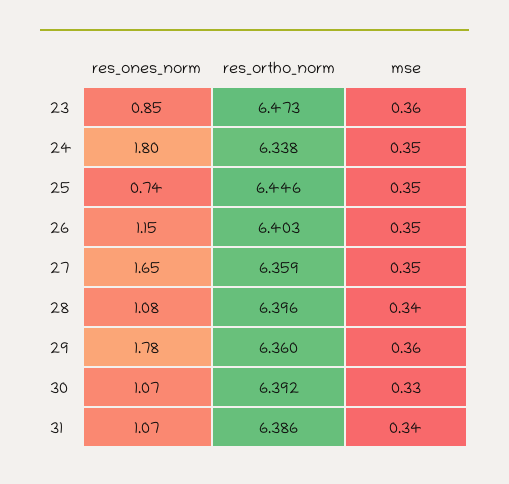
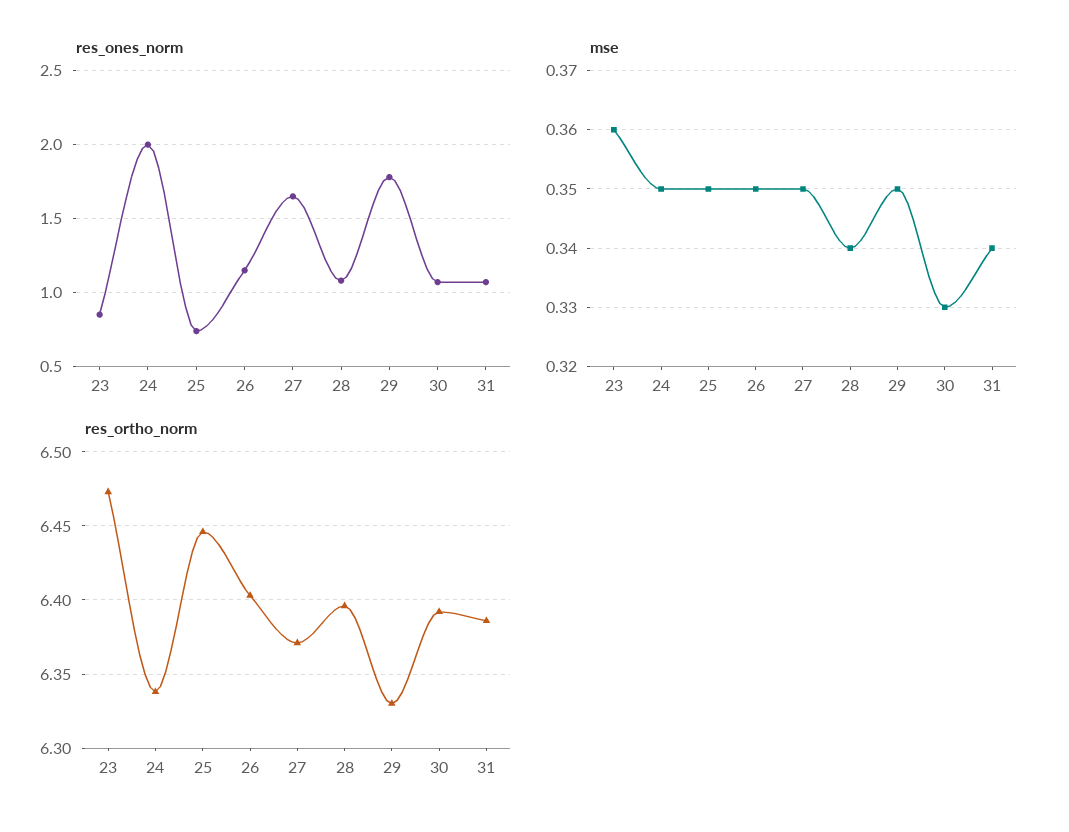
  {
    "res_ones_norm": {
      "23": 0.85,
-     "24": 1.8,
+     "24": 2,
      "25": 0.74,
      "26": 1.15,
      "27": 1.65,
      "28": 1.08,
      "29": 1.78,
      "30": 1.07,
      "31": 1.07
    },
    "res_ortho_norm": {
      "23": 6.473,
      "24": 6.338,
      "25": 6.446,
      "26": 6.403,
-     "27": 6.359,
+     "27": 6.37,
      "28": 6.396,
-     "29": 6.36,
+     "29": 6.33,
      "30": 6.392,
      "31": 6.386
    },
    "mse": {
      "23": 0.36,
      "24": 0.35,
      "25": 0.35,
      "26": 0.35,
      "27": 0.35,
      "28": 0.34,
-     "29": 0.36,
+     "29": 0.35,
      "30": 0.33,
      "31": 0.34
    }
  }

